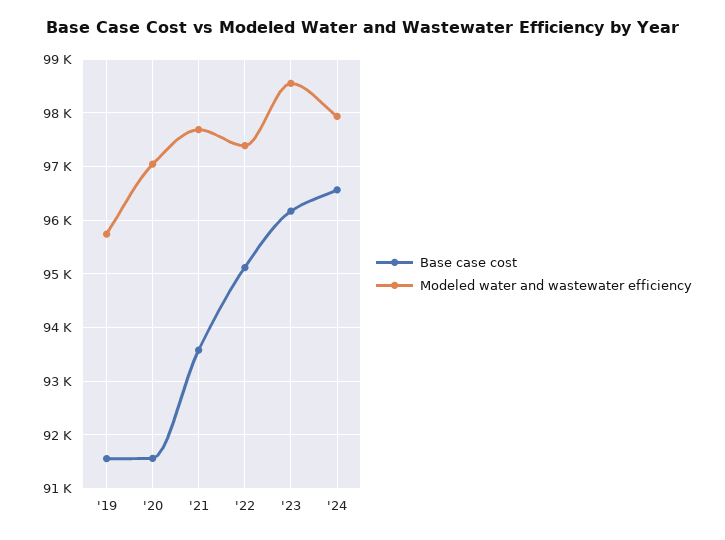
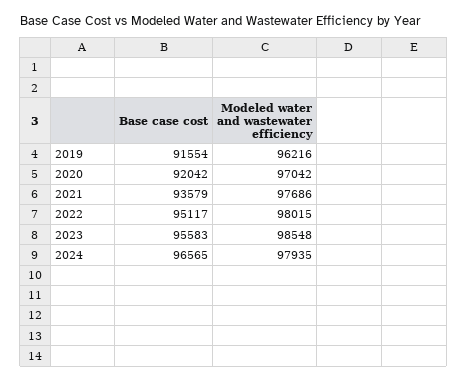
  {
    "Base case cost": {
      "'19": 91554,
-     "'20": 91600,
+     "'20": 92042,
      "'21": 93579,
      "'22": 95117,
-     "'23": 96200,
+     "'23": 95583,
      "'24": 96565
    },
    "Modeled water and wastewater efficiency": {
-     "'19": 95800,
+     "'19": 96216,
      "'20": 97042,
      "'21": 97686,
-     "'22": 97400,
+     "'22": 98015,
      "'23": 98548,
      "'24": 97935
    }
  }

